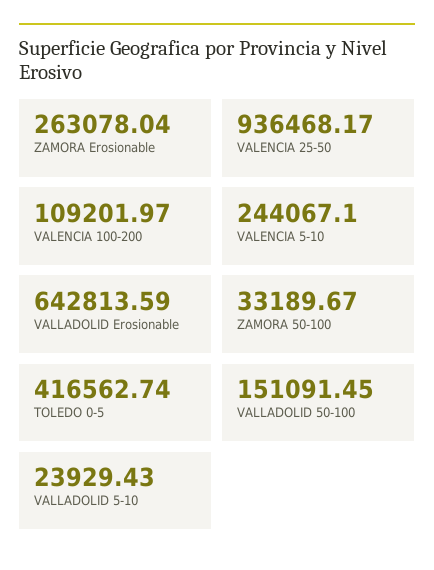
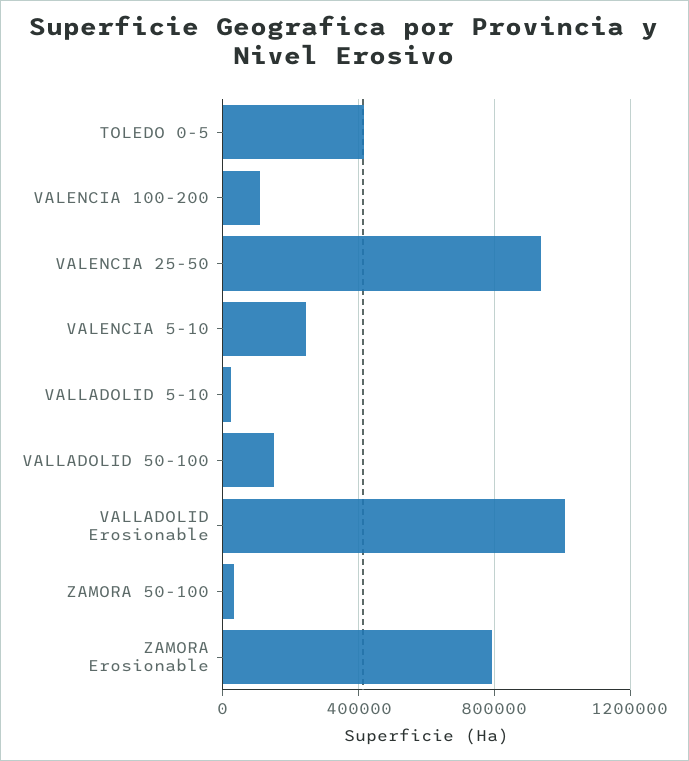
  {
-   "ZAMORA Erosionable": 263078.04,
+   "ZAMORA Erosionable": 800000,
    "VALENCIA 25-50": 936468.17,
    "VALENCIA 100-200": 109201.97,
    "VALENCIA 5-10": 244067.1,
-   "VALLADOLID Erosionable": 642813.59,
+   "VALLADOLID Erosionable": 1000000,
    "ZAMORA 50-100": 33189.67,
    "TOLEDO 0-5": 416562.74,
    "VALLADOLID 50-100": 151091.45,
    "VALLADOLID 5-10": 23929.43
  }

